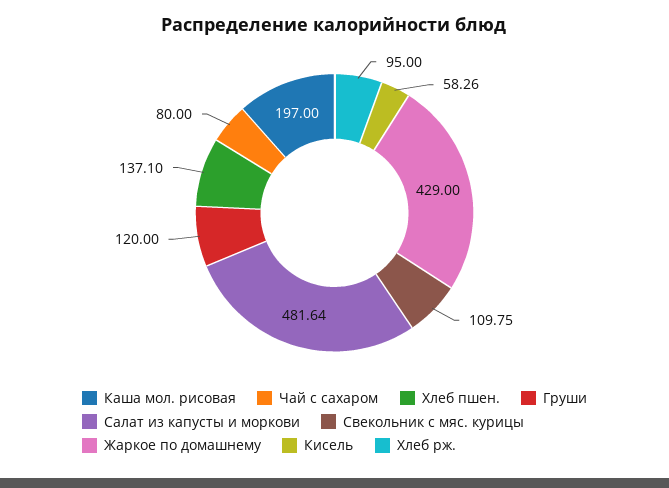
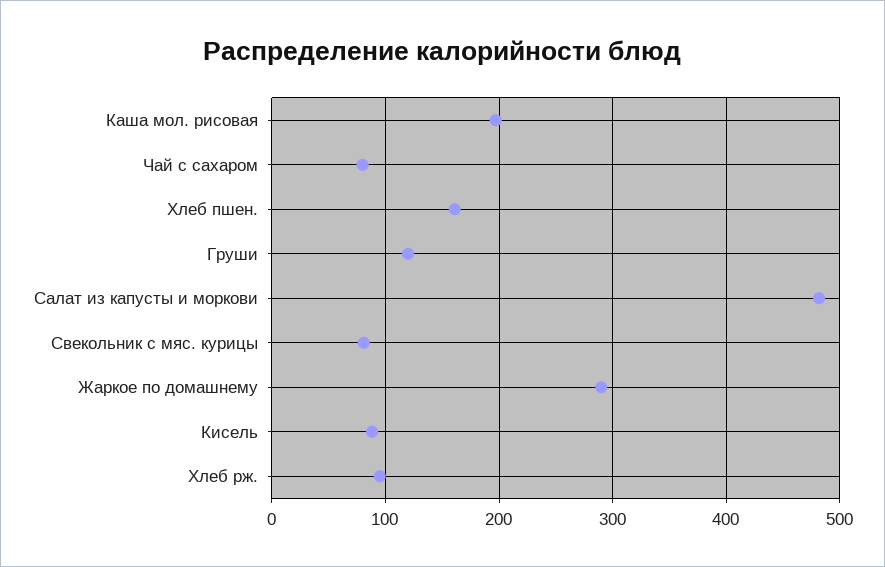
  {
    "Каша мол. рисовая": 197,
    "Чай с сахаром": 80,
-   "Хлеб пшен.": 137.1,
+   "Хлеб пшен.": 160,
    "Груши": 120,
    "Салат из капусты и моркови": 481.64,
-   "Свекольник с мяс. курицы": 109.75,
+   "Свекольник с мяс. курицы": 80,
-   "Жаркое по домашнему": 429,
+   "Жаркое по домашнему": 290,
-   "Кисель": 58.26,
+   "Кисель": 90,
    "Хлеб рж.": 95
  }

